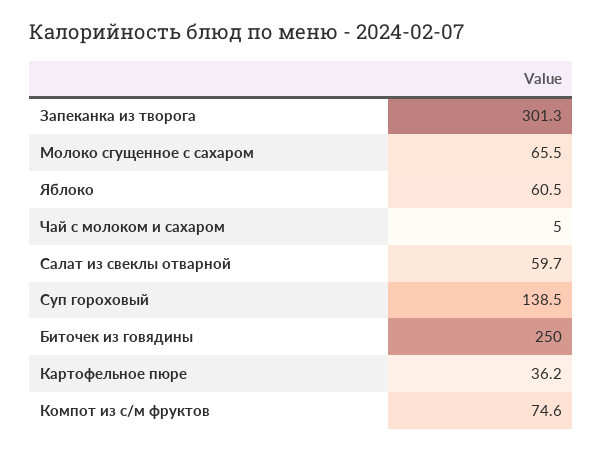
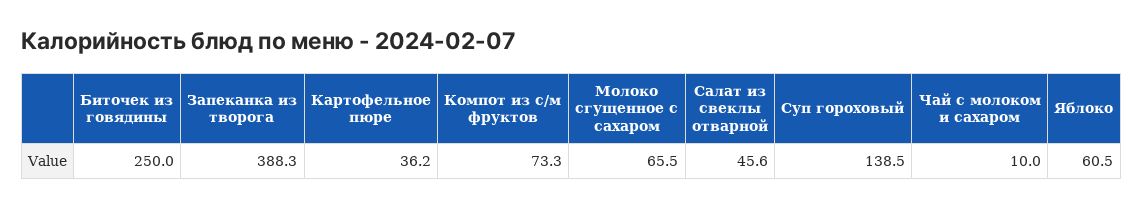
  {
-   "Запеканка из творога": 301.3,
+   "Запеканка из творога": 388.3,
    "Молоко сгущенное с сахаром": 65.5,
    "Яблоко": 60.5,
-   "Чай с молоком и сахаром": 5,
+   "Чай с молоком и сахаром": 10,
-   "Салат из свеклы отварной": 59.7,
+   "Салат из свеклы отварной": 45.6,
    "Суп гороховый": 138.5,
    "Биточек из говядины": 250,
    "Картофельное пюре": 36.2,
-   "Компот из с/м фруктов": 74.6
+   "Компот из с/м фруктов": 73.3
  }

